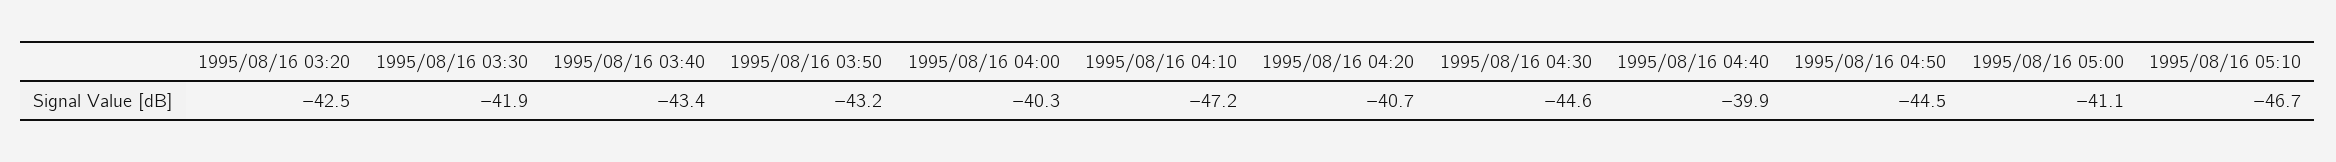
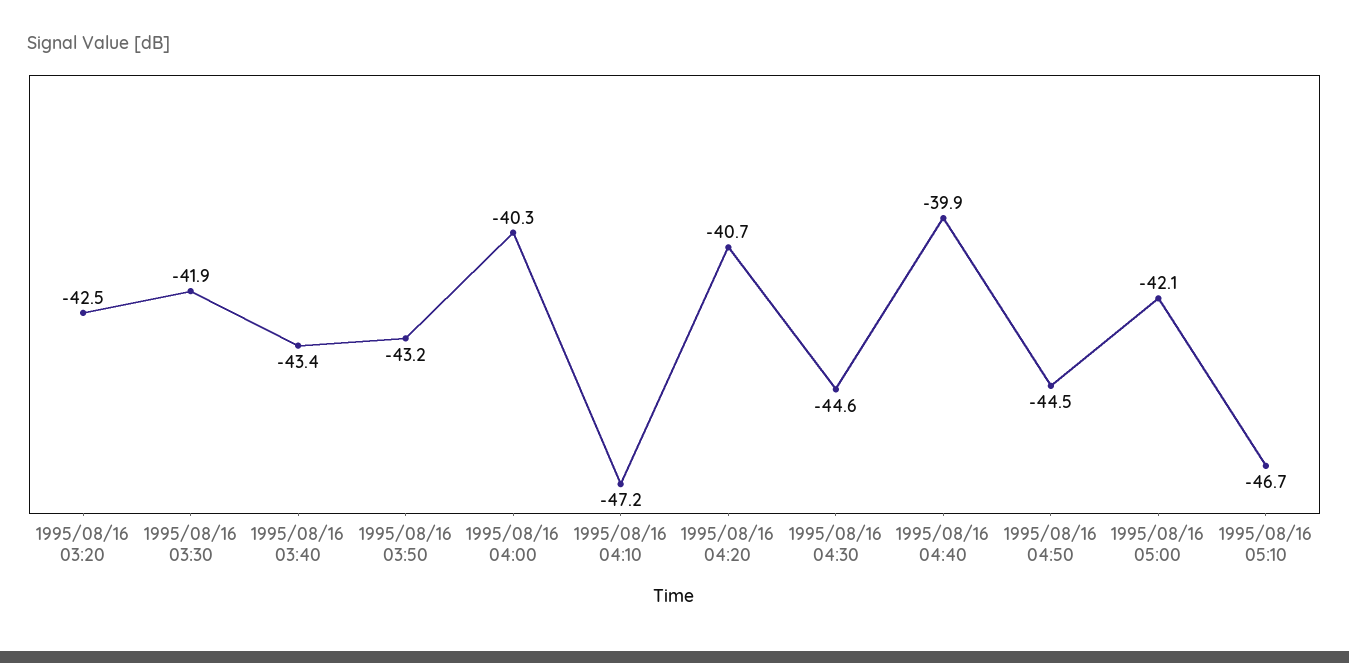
  {
    "1995/08/16 03:20": -42.5,
    "1995/08/16 03:30": -41.9,
    "1995/08/16 03:40": -43.4,
    "1995/08/16 03:50": -43.2,
    "1995/08/16 04:00": -40.3,
    "1995/08/16 04:10": -47.2,
    "1995/08/16 04:20": -40.7,
    "1995/08/16 04:30": -44.6,
    "1995/08/16 04:40": -39.9,
    "1995/08/16 04:50": -44.5,
-   "1995/08/16 05:00": -41.1,
+   "1995/08/16 05:00": -42.1,
    "1995/08/16 05:10": -46.7
  }

